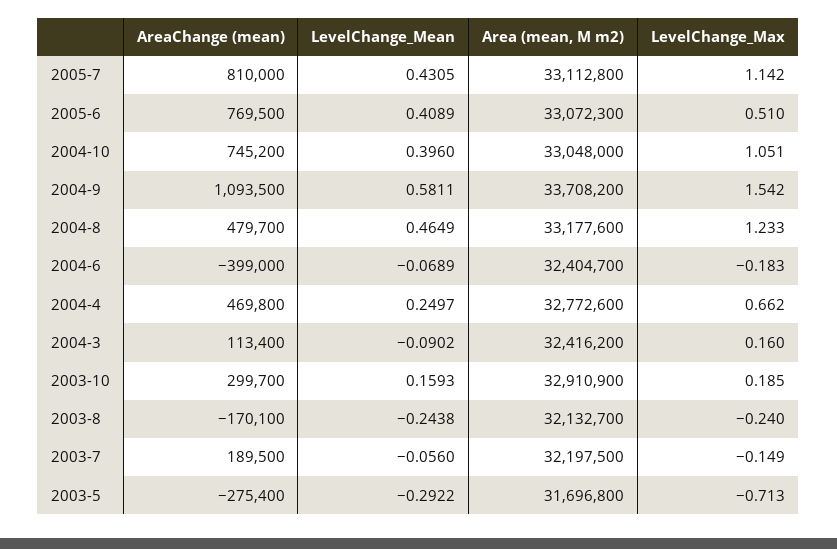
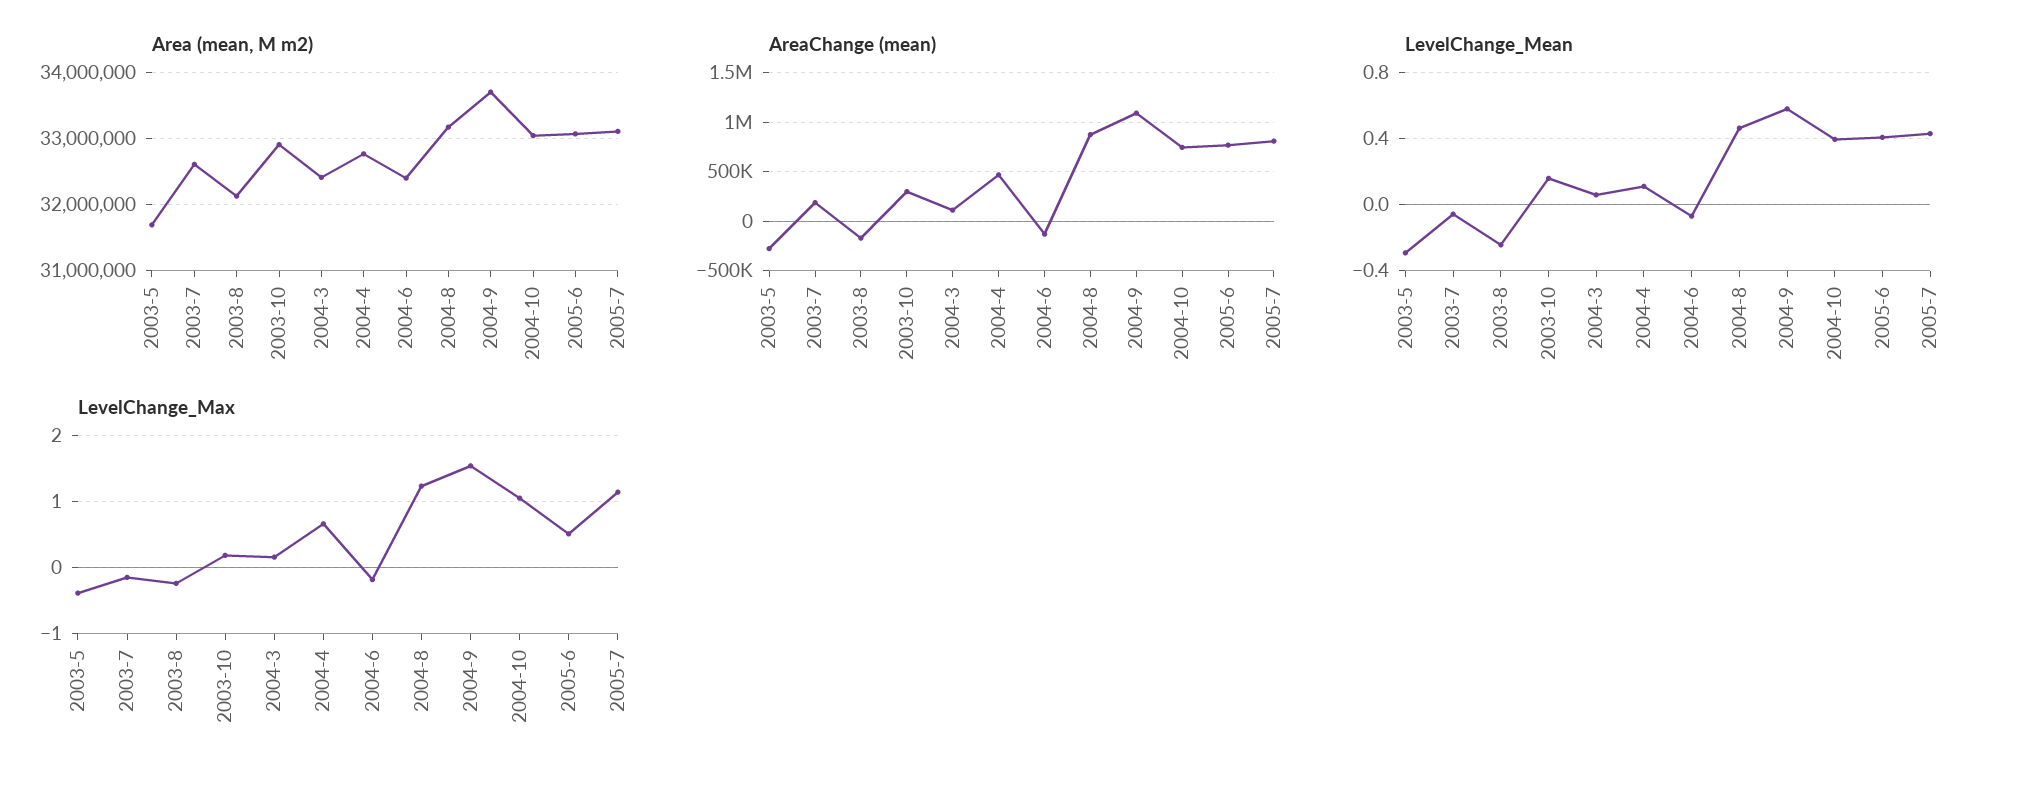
  {
    "AreaChange (mean)": {
      "2005-7": 810000,
      "2005-6": 769500,
      "2004-10": 745200,
      "2004-9": 1093500,
-     "2004-8": 479700,
+     "2004-8": 900000,
-     "2004-6": -399000,
+     "2004-6": -100000,
      "2004-4": 469800,
      "2004-3": 113400,
      "2003-10": 299700,
      "2003-8": -170100,
      "2003-7": 189500,
      "2003-5": -275400
    },
    "LevelChange_Mean": {
      "2005-7": 0.4305,
      "2005-6": 0.4089,
      "2004-10": 0.396,
      "2004-9": 0.5811,
      "2004-8": 0.4649,
      "2004-6": -0.0689,
-     "2004-4": 0.2497,
+     "2004-4": 0.1,
-     "2004-3": -0.0902,
+     "2004-3": 0.05,
      "2003-10": 0.1593,
      "2003-8": -0.2438,
      "2003-7": -0.056,
      "2003-5": -0.2922
    },
    "Area (mean, M m2)": {
      "2005-7": 33112800,
      "2005-6": 33072300,
      "2004-10": 33048000,
      "2004-9": 33708200,
      "2004-8": 33177600,
      "2004-6": 32404700,
      "2004-4": 32772600,
      "2004-3": 32416200,
      "2003-10": 32910900,
      "2003-8": 32132700,
-     "2003-7": 32197500,
+     "2003-7": 32600000,
      "2003-5": 31696800
    },
    "LevelChange_Max": {
      "2005-7": 1.142,
      "2005-6": 0.51,
      "2004-10": 1.051,
      "2004-9": 1.542,
      "2004-8": 1.233,
      "2004-6": -0.183,
      "2004-4": 0.662,
      "2004-3": 0.16,
      "2003-10": 0.185,
      "2003-8": -0.24,
      "2003-7": -0.149,
-     "2003-5": -0.713
+     "2003-5": -0.4
    }
  }

